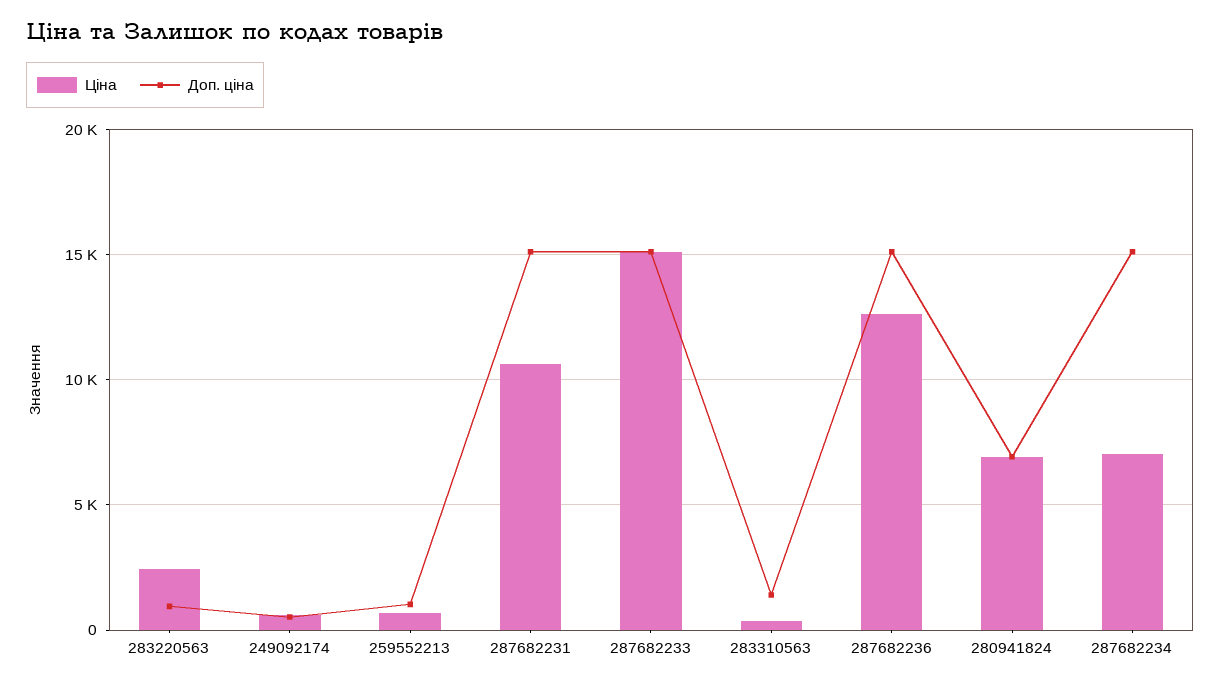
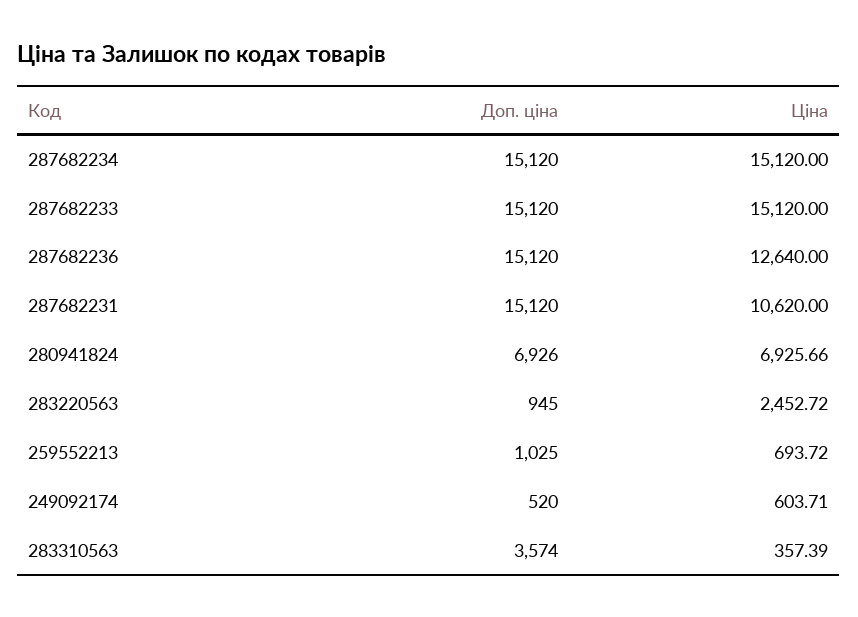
  {
    "Ціна": {
      "283220563": 2452.72,
      "249092174": 603.71,
      "259552213": 693.72,
      "287682231": 10620,
      "287682233": 15120,
      "283310563": 357.39,
      "287682236": 12640,
      "280941824": 6925.66,
-     "287682234": 7000
+     "287682234": 15120
    },
    "Доп. ціна": {
      "283220563": 945,
      "249092174": 520,
      "259552213": 1025,
      "287682231": 15120,
      "287682233": 15120,
-     "283310563": 1500,
+     "283310563": 3574,
      "287682236": 15120,
      "280941824": 6926,
      "287682234": 15120
    }
  }

